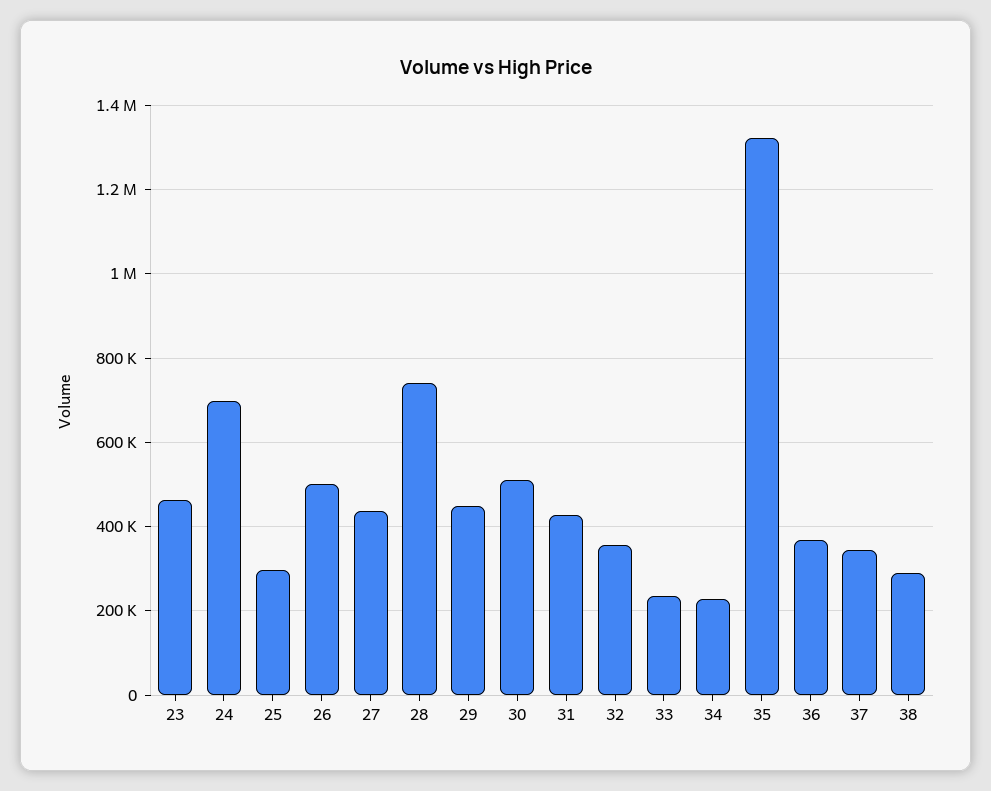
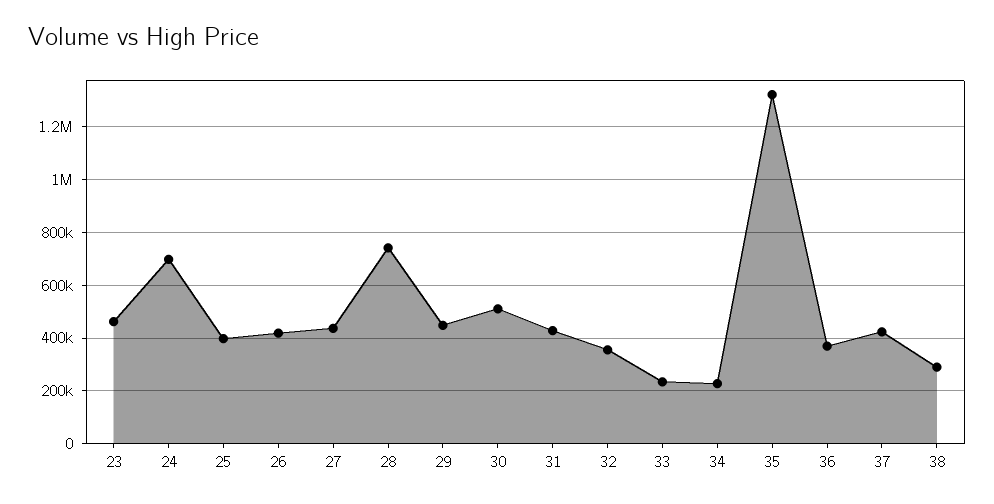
  {
    "23": 460000,
    "24": 700000,
-   "25": 300000,
+   "25": 400000,
-   "26": 500000,
+   "26": 425000,
    "27": 440000,
    "28": 740000,
    "29": 440000,
    "30": 520000,
    "31": 420000,
    "32": 360000,
    "33": 240000,
    "34": 220000,
    "35": 1320000,
    "36": 360000,
-   "37": 340000,
+   "37": 425000,
    "38": 280000
  }

